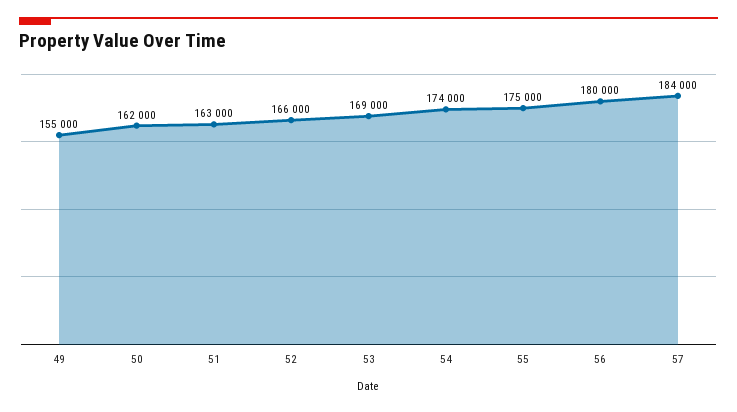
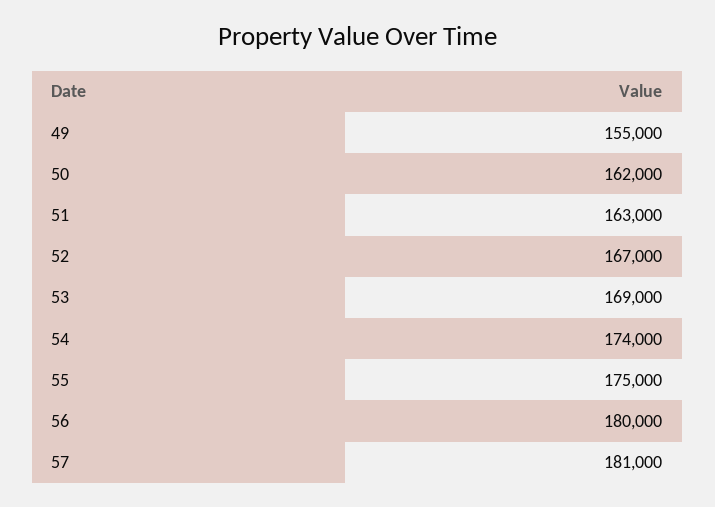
  {
    "49": 155000,
    "50": 162000,
    "51": 163000,
-   "52": 166000,
+   "52": 167000,
    "53": 169000,
    "54": 174000,
    "55": 175000,
    "56": 180000,
-   "57": 184000
+   "57": 181000
  }

